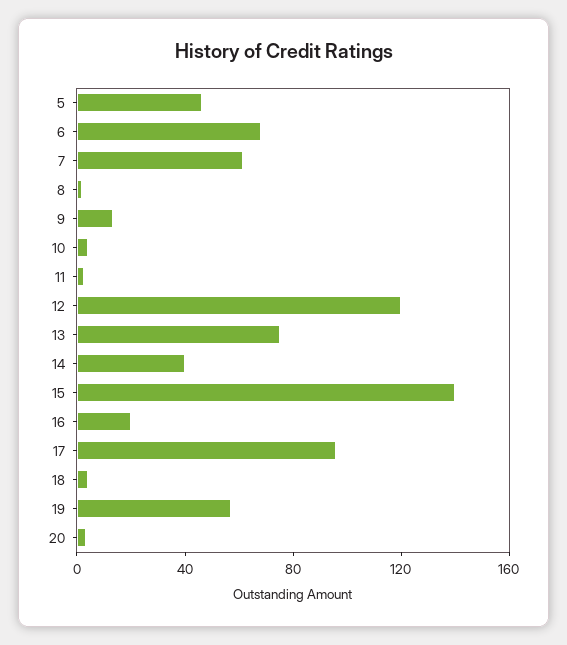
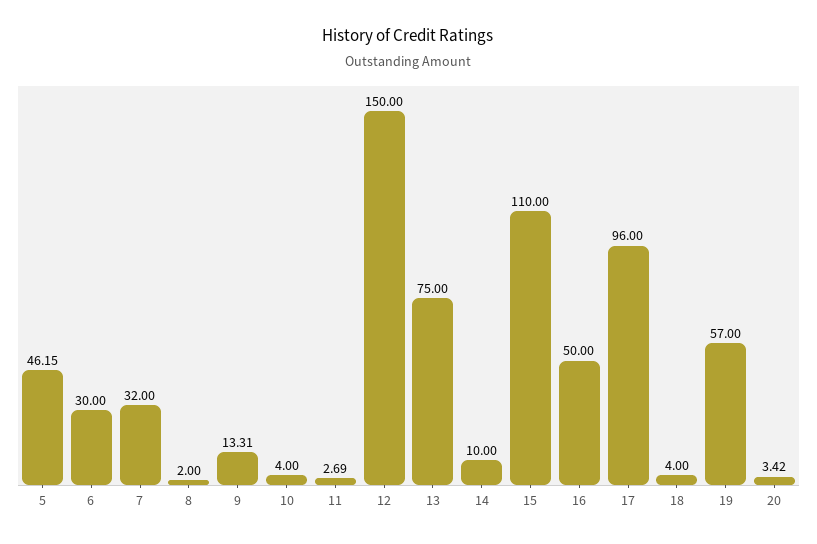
  {
    "5": 46.15,
-   "6": 70,
+   "6": 30,
-   "7": 60,
+   "7": 32,
    "8": 2,
    "9": 13.31,
    "10": 4,
    "11": 2.69,
-   "12": 120,
+   "12": 150,
    "13": 75,
-   "14": 40,
+   "14": 10,
-   "15": 140,
+   "15": 110,
-   "16": 20,
+   "16": 50,
    "17": 96,
    "18": 4,
    "19": 57,
    "20": 3.42
  }

